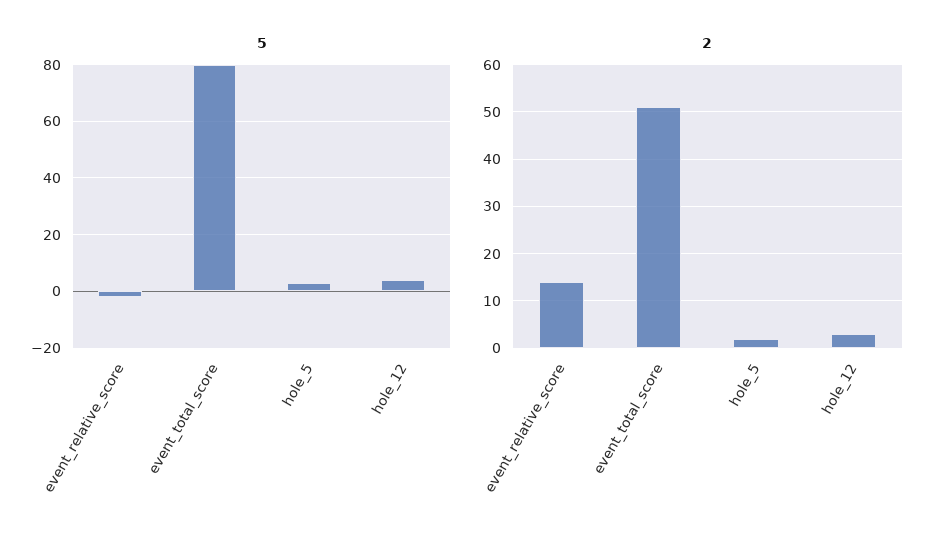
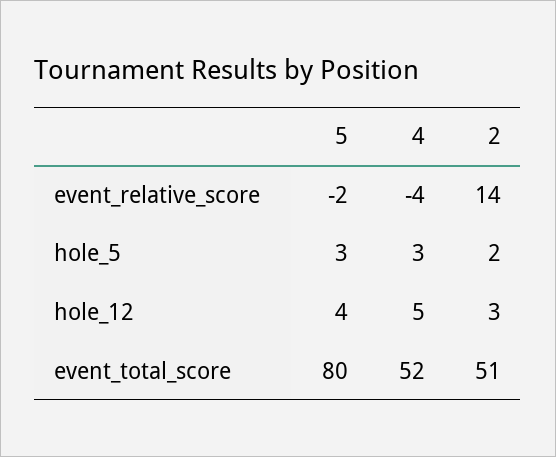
  {
    "5": {
      "event_relative_score": -2,
      "event_total_score": 80,
      "hole_5": 3,
      "hole_12": 4
    },
    "2": {
      "event_relative_score": 14,
      "event_total_score": 51,
      "hole_5": 2,
      "hole_12": 3
-   }
+   },
+   "4": {
+     "event_relative_score": -4,
+     "hole_5": 3,
+     "hole_12": 5,
+     "event_total_score": 52
+   }
  }

